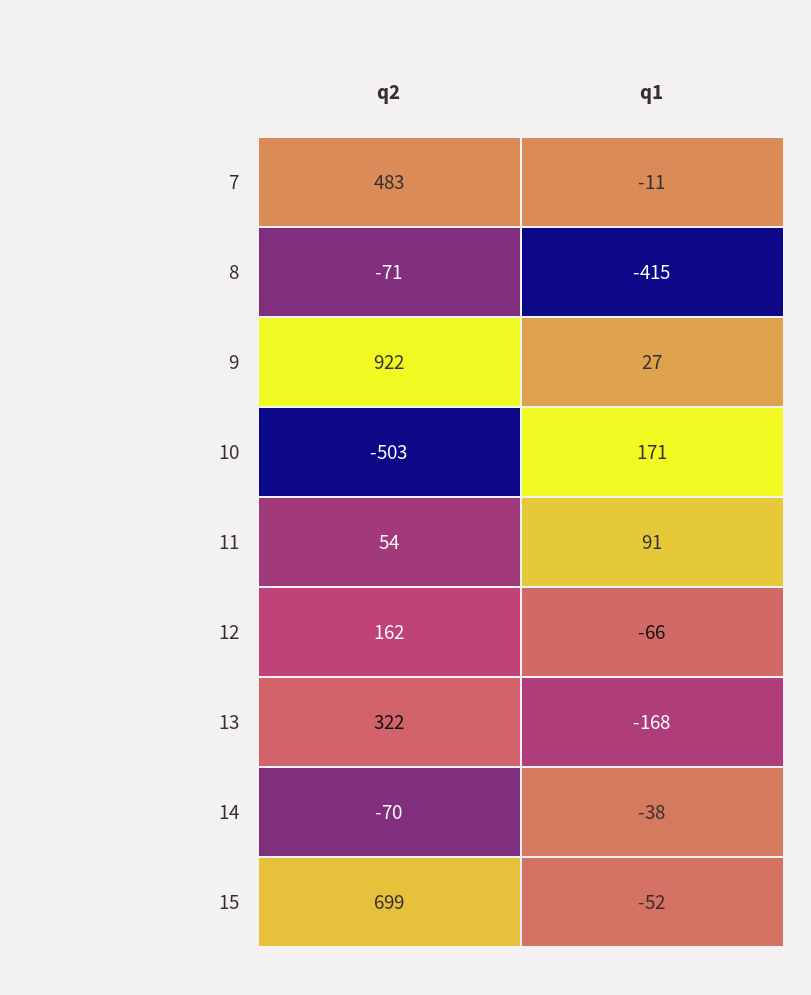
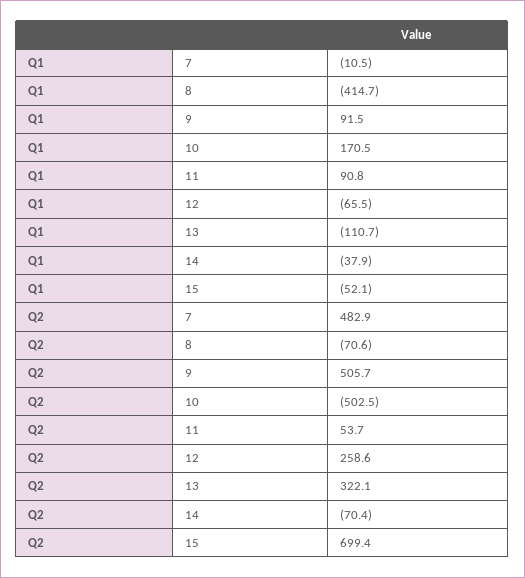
  {
    "q2": {
      "7": 482.9,
      "8": -70.6,
-     "9": 922,
+     "9": 505.7,
      "10": -502.5,
      "11": 53.7,
-     "12": 162,
+     "12": 258.6,
      "13": 322.1,
      "14": -70.4,
      "15": 699.4
    },
    "q1": {
      "7": -10.5,
      "8": -414.7,
-     "9": 27,
+     "9": 91.5,
      "10": 170.5,
      "11": 90.8,
      "12": -65.5,
-     "13": -168,
+     "13": -110.7,
      "14": -37.9,
      "15": -52.1
    }
  }

